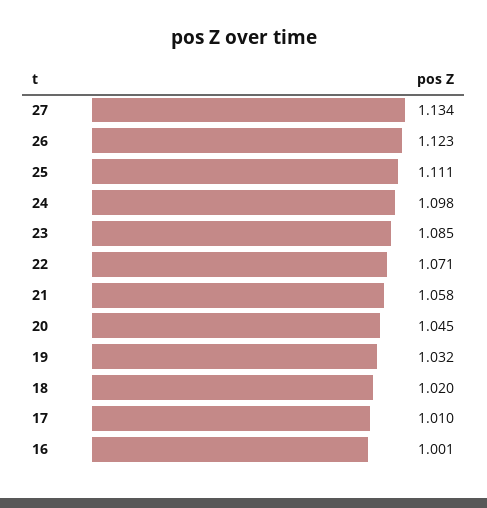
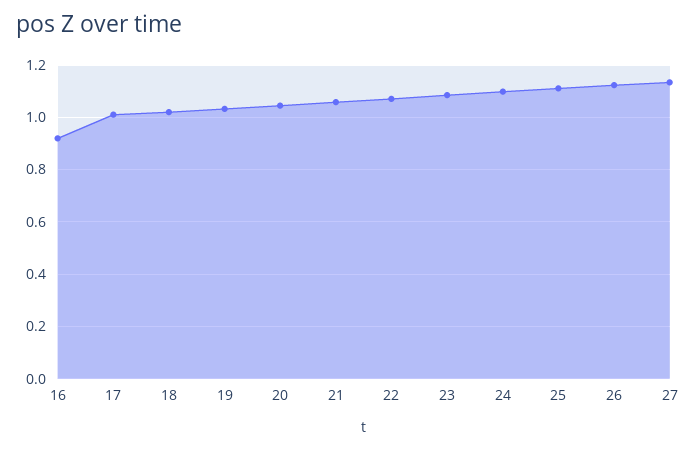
  {
    "27": 1.134,
    "26": 1.123,
    "25": 1.111,
    "24": 1.098,
    "23": 1.085,
    "22": 1.071,
    "21": 1.058,
    "20": 1.045,
    "19": 1.032,
    "18": 1.02,
    "17": 1.01,
-   "16": 1.001
+   "16": 0.925
  }

